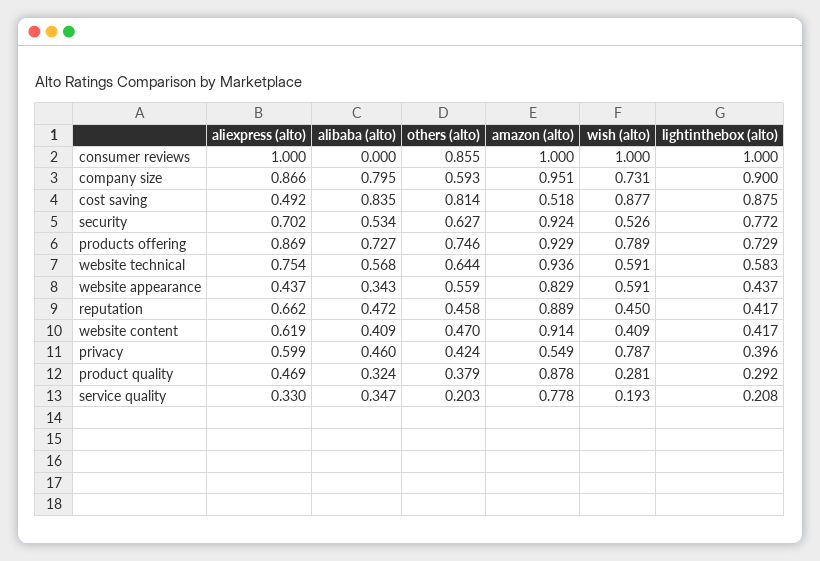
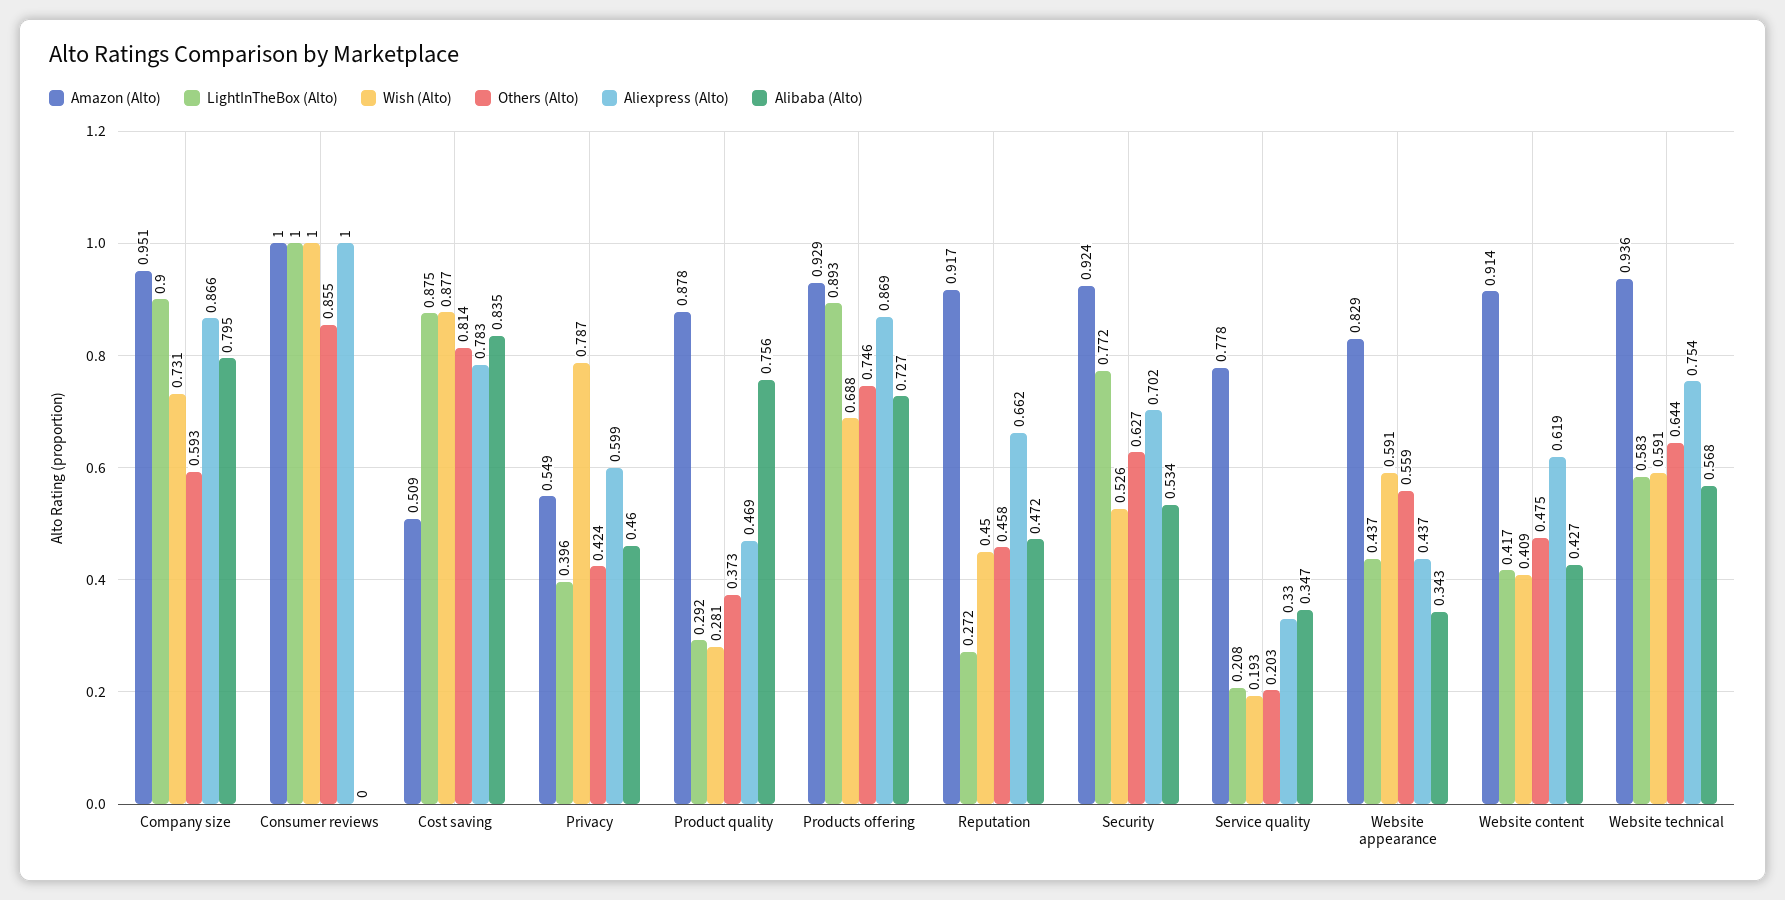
  {
    "aliexpress (alto)": {
      "consumer reviews": 1,
      "company size": 0.866,
-     "cost saving": 0.492,
+     "cost saving": 0.783,
      "security": 0.702,
      "products offering": 0.869,
      "website technical": 0.754,
      "website appearance": 0.437,
      "reputation": 0.662,
      "website content": 0.619,
      "privacy": 0.599,
      "product quality": 0.469,
      "service quality": 0.33
    },
    "alibaba (alto)": {
      "consumer reviews": 0,
      "company size": 0.795,
      "cost saving": 0.835,
      "security": 0.534,
      "products offering": 0.727,
      "website technical": 0.568,
      "website appearance": 0.343,
      "reputation": 0.472,
-     "website content": 0.409,
+     "website content": 0.427,
      "privacy": 0.46,
-     "product quality": 0.324,
+     "product quality": 0.756,
      "service quality": 0.347
    },
    "others (alto)": {
      "consumer reviews": 0.855,
      "company size": 0.593,
      "cost saving": 0.814,
      "security": 0.627,
      "products offering": 0.746,
      "website technical": 0.644,
      "website appearance": 0.559,
      "reputation": 0.458,
-     "website content": 0.47,
+     "website content": 0.475,
      "privacy": 0.424,
-     "product quality": 0.379,
+     "product quality": 0.373,
      "service quality": 0.203
    },
    "amazon (alto)": {
      "consumer reviews": 1,
      "company size": 0.951,
-     "cost saving": 0.518,
+     "cost saving": 0.509,
      "security": 0.924,
      "products offering": 0.929,
      "website technical": 0.936,
      "website appearance": 0.829,
-     "reputation": 0.889,
+     "reputation": 0.917,
      "website content": 0.914,
      "privacy": 0.549,
      "product quality": 0.878,
      "service quality": 0.778
    },
    "wish (alto)": {
      "consumer reviews": 1,
      "company size": 0.731,
      "cost saving": 0.877,
      "security": 0.526,
-     "products offering": 0.789,
+     "products offering": 0.688,
      "website technical": 0.591,
      "website appearance": 0.591,
      "reputation": 0.45,
      "website content": 0.409,
      "privacy": 0.787,
      "product quality": 0.281,
      "service quality": 0.193
    },
    "lightinthebox (alto)": {
      "consumer reviews": 1,
      "company size": 0.9,
      "cost saving": 0.875,
      "security": 0.772,
-     "products offering": 0.729,
+     "products offering": 0.893,
      "website technical": 0.583,
      "website appearance": 0.437,
-     "reputation": 0.417,
+     "reputation": 0.272,
      "website content": 0.417,
      "privacy": 0.396,
      "product quality": 0.292,
      "service quality": 0.208
    }
  }

